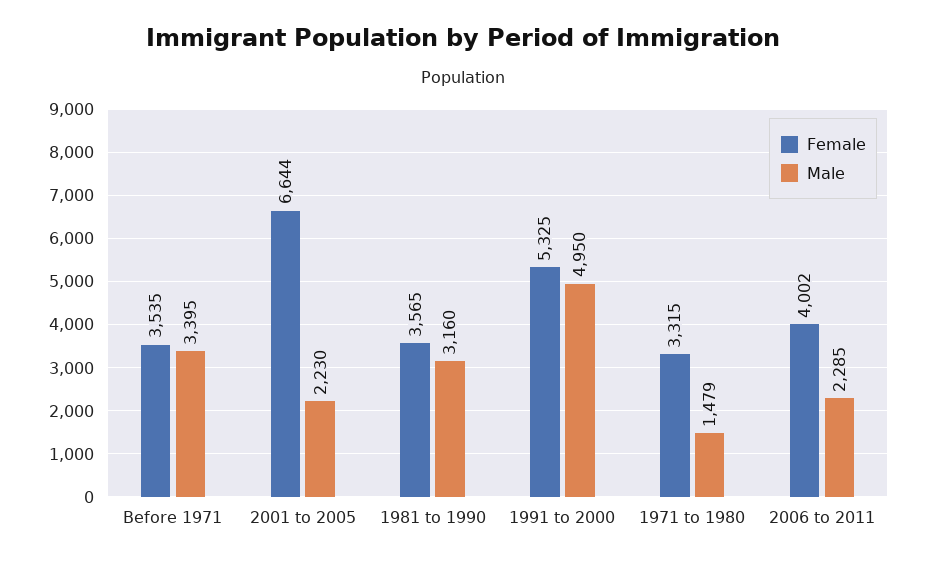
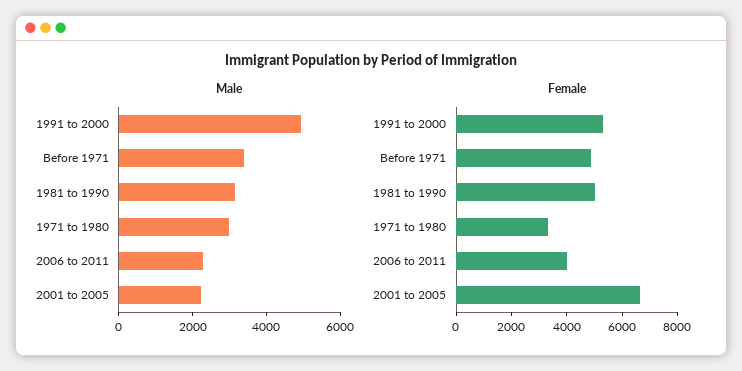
  {
    "Female": {
-     "Before 1971": 3535,
+     "Before 1971": 5000,
      "2001 to 2005": 6644,
-     "1981 to 1990": 3565,
+     "1981 to 1990": 5000,
      "1991 to 2000": 5325,
      "1971 to 1980": 3315,
      "2006 to 2011": 4002
    },
    "Male": {
      "Before 1971": 3395,
      "2001 to 2005": 2230,
      "1981 to 1990": 3160,
      "1991 to 2000": 4950,
-     "1971 to 1980": 1479,
+     "1971 to 1980": 3000,
      "2006 to 2011": 2285
    }
  }

